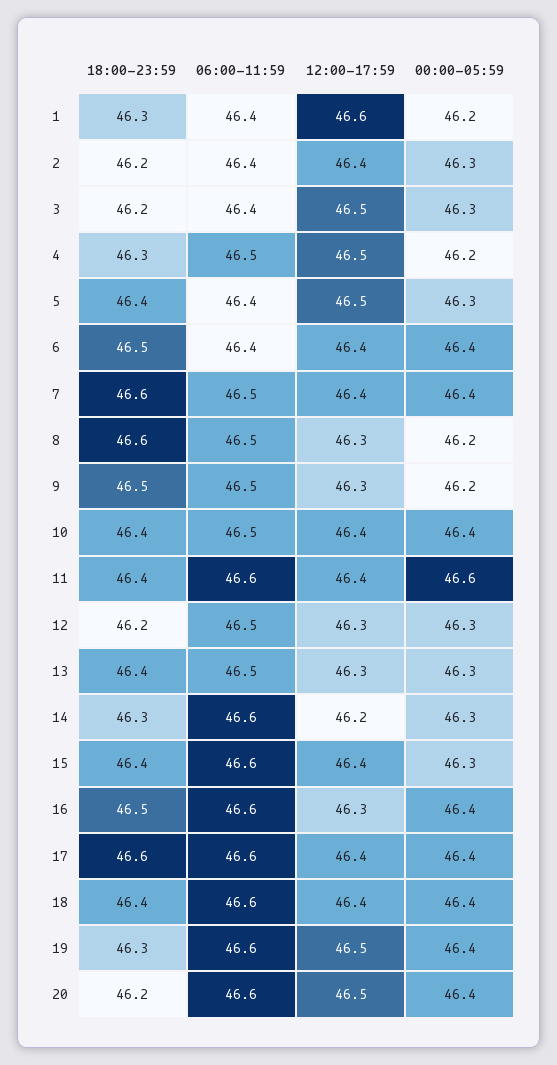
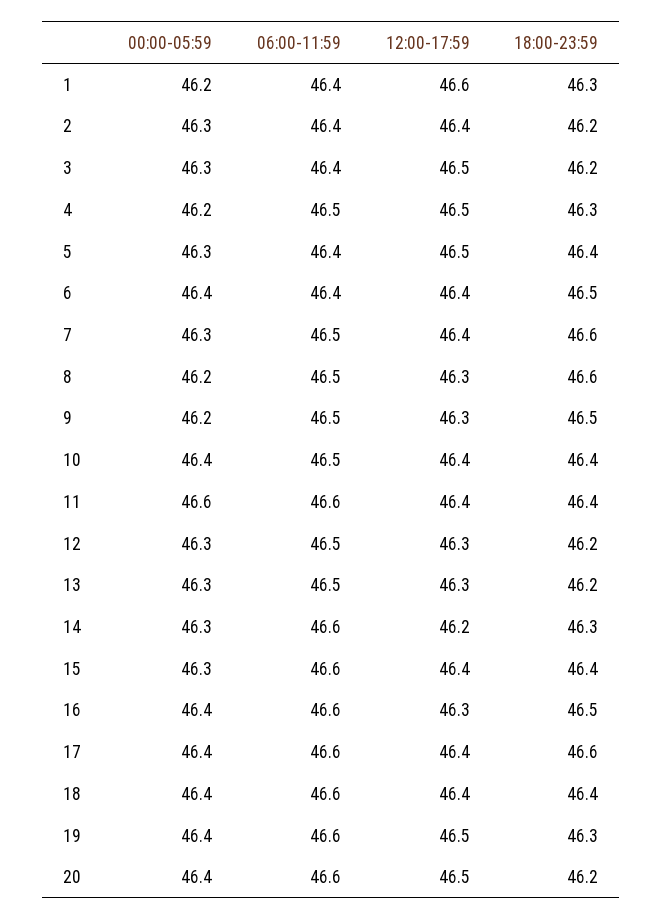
  {
    "18:00-23:59": {
      "1": 46.3,
      "2": 46.2,
      "3": 46.2,
      "4": 46.3,
      "5": 46.4,
      "6": 46.5,
      "7": 46.6,
      "8": 46.6,
      "9": 46.5,
      "10": 46.4,
      "11": 46.4,
      "12": 46.2,
-     "13": 46.4,
+     "13": 46.2,
      "14": 46.3,
      "15": 46.4,
      "16": 46.5,
      "17": 46.6,
      "18": 46.4,
      "19": 46.3,
      "20": 46.2
    },
    "06:00-11:59": {
      "1": 46.4,
      "2": 46.4,
      "3": 46.4,
      "4": 46.5,
      "5": 46.4,
      "6": 46.4,
      "7": 46.5,
      "8": 46.5,
      "9": 46.5,
      "10": 46.5,
      "11": 46.6,
      "12": 46.5,
      "13": 46.5,
      "14": 46.6,
      "15": 46.6,
      "16": 46.6,
      "17": 46.6,
      "18": 46.6,
      "19": 46.6,
      "20": 46.6
    },
    "12:00-17:59": {
      "1": 46.6,
      "2": 46.4,
      "3": 46.5,
      "4": 46.5,
      "5": 46.5,
      "6": 46.4,
      "7": 46.4,
      "8": 46.3,
      "9": 46.3,
      "10": 46.4,
      "11": 46.4,
      "12": 46.3,
      "13": 46.3,
      "14": 46.2,
      "15": 46.4,
      "16": 46.3,
      "17": 46.4,
      "18": 46.4,
      "19": 46.5,
      "20": 46.5
    },
    "00:00-05:59": {
      "1": 46.2,
      "2": 46.3,
      "3": 46.3,
      "4": 46.2,
      "5": 46.3,
      "6": 46.4,
-     "7": 46.4,
+     "7": 46.3,
      "8": 46.2,
      "9": 46.2,
      "10": 46.4,
      "11": 46.6,
      "12": 46.3,
      "13": 46.3,
      "14": 46.3,
      "15": 46.3,
      "16": 46.4,
      "17": 46.4,
      "18": 46.4,
      "19": 46.4,
      "20": 46.4
    }
  }

